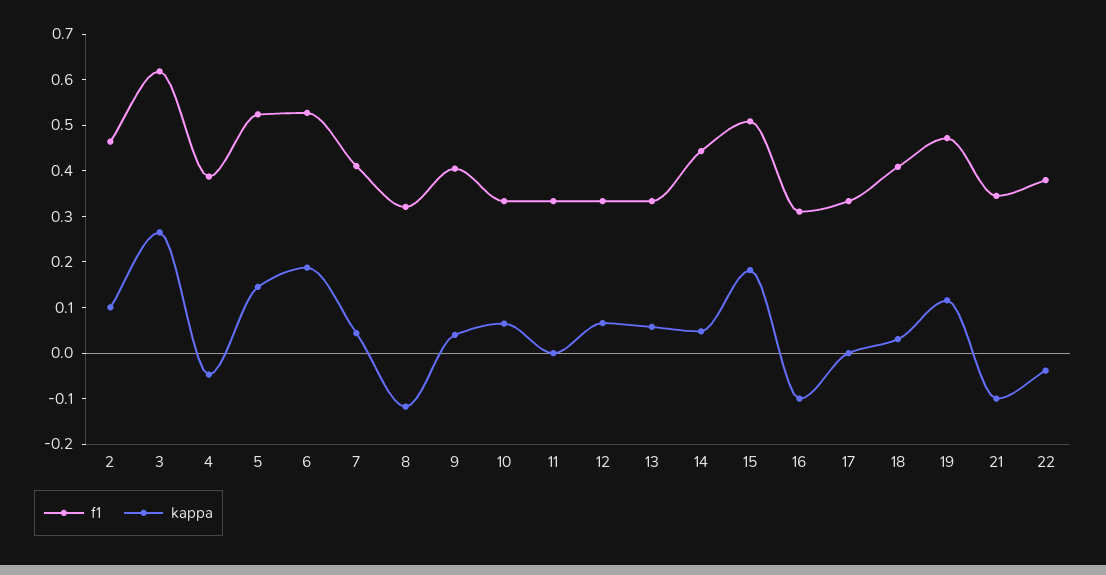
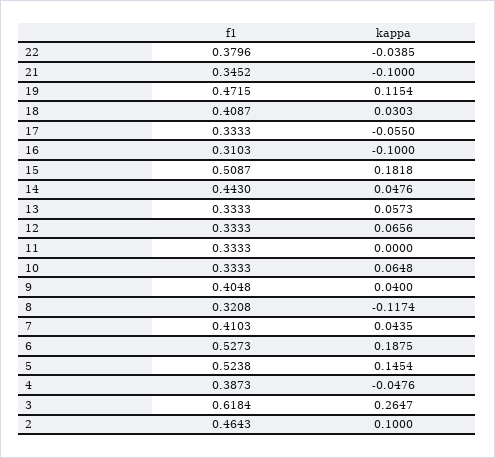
  {
    "f1": {
      "2": 0.4643,
      "3": 0.6184,
      "4": 0.3873,
      "5": 0.5238,
      "6": 0.5273,
      "7": 0.4103,
      "8": 0.3208,
      "9": 0.4048,
      "10": 0.3333,
      "11": 0.3333,
      "12": 0.3333,
      "13": 0.3333,
      "14": 0.443,
      "15": 0.5087,
      "16": 0.3103,
      "17": 0.3333,
      "18": 0.4087,
      "19": 0.4715,
      "21": 0.3452,
      "22": 0.3796
    },
    "kappa": {
      "2": 0.1,
      "3": 0.2647,
      "4": -0.0476,
      "5": 0.1454,
      "6": 0.1875,
      "7": 0.0435,
      "8": -0.1174,
      "9": 0.04,
      "10": 0.0648,
      "11": 0,
      "12": 0.0656,
      "13": 0.0573,
      "14": 0.0476,
      "15": 0.1818,
      "16": -0.1,
-     "17": 0,
+     "17": -0.055,
      "18": 0.0303,
      "19": 0.1154,
      "21": -0.1,
      "22": -0.0385
    }
  }

